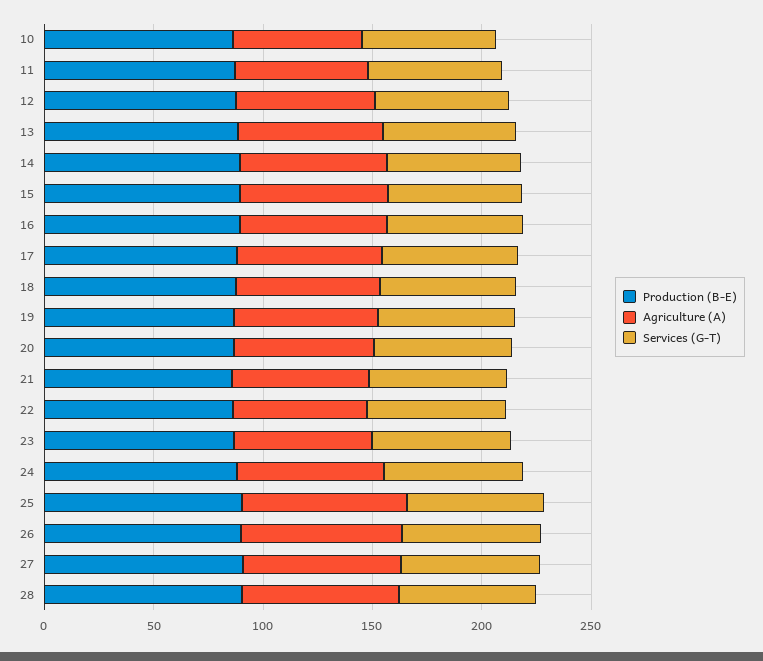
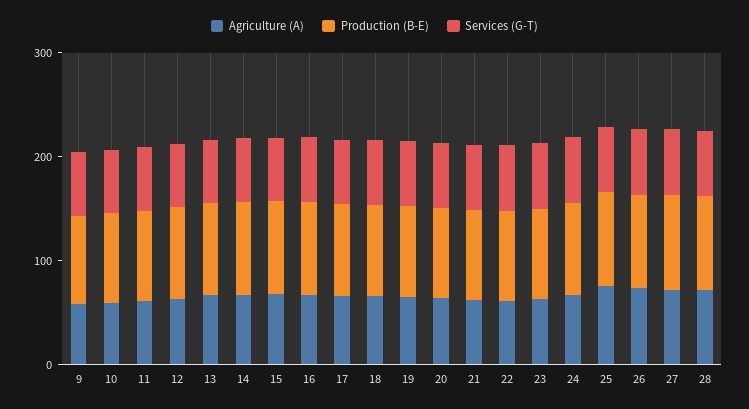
  {
    "Production (B-E)": {
      "10": 90,
      "11": 90,
      "12": 90,
      "13": 90,
      "14": 90,
      "15": 90,
      "16": 90,
      "17": 90,
      "18": 90,
      "19": 90,
      "20": 90,
      "21": 90,
      "22": 90,
      "23": 90,
      "24": 90,
      "25": 90,
      "26": 90,
      "27": 90,
-     "28": 90
+     "28": 90,
+     "9": 80
    },
    "Agriculture (A)": {
      "10": 60,
      "11": 60,
      "12": 60,
      "13": 70,
      "14": 70,
      "15": 70,
      "16": 70,
      "17": 70,
      "18": 70,
      "19": 70,
      "20": 60,
      "21": 60,
      "22": 60,
      "23": 60,
      "24": 70,
      "25": 80,
      "26": 70,
      "27": 70,
-     "28": 70
+     "28": 70,
+     "9": 60
    },
    "Services (G-T)": {
      "10": 60,
      "11": 60,
      "12": 60,
      "13": 60,
      "14": 60,
      "15": 60,
      "16": 60,
      "17": 60,
      "18": 60,
      "19": 60,
      "20": 60,
      "21": 60,
      "22": 60,
      "23": 60,
      "24": 60,
      "25": 60,
      "26": 60,
      "27": 60,
-     "28": 60
+     "28": 60,
+     "9": 60
    }
  }

